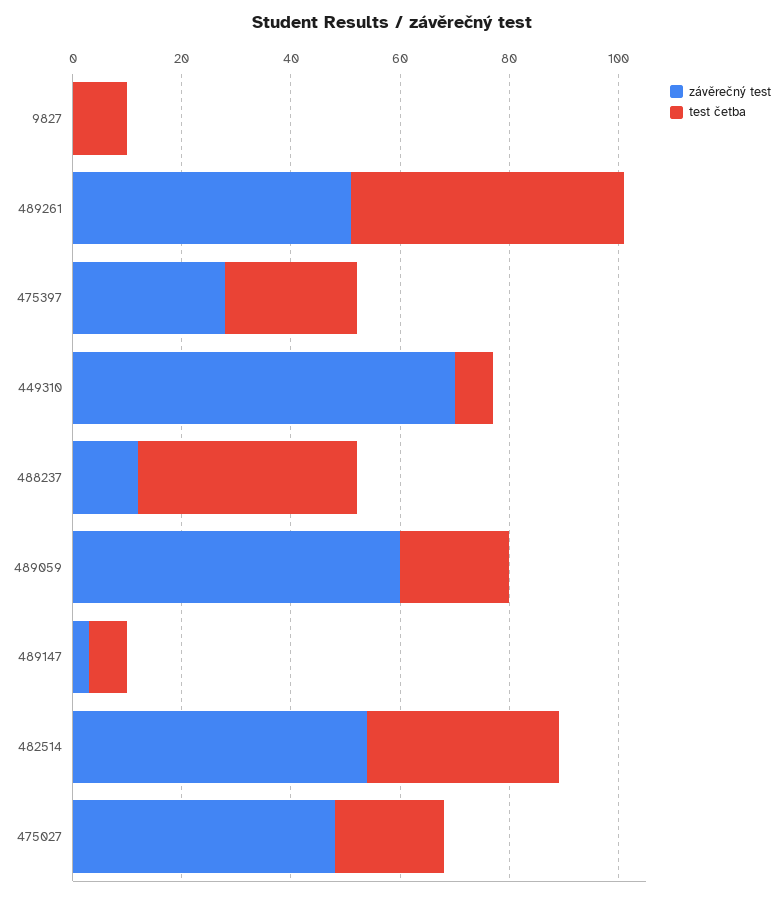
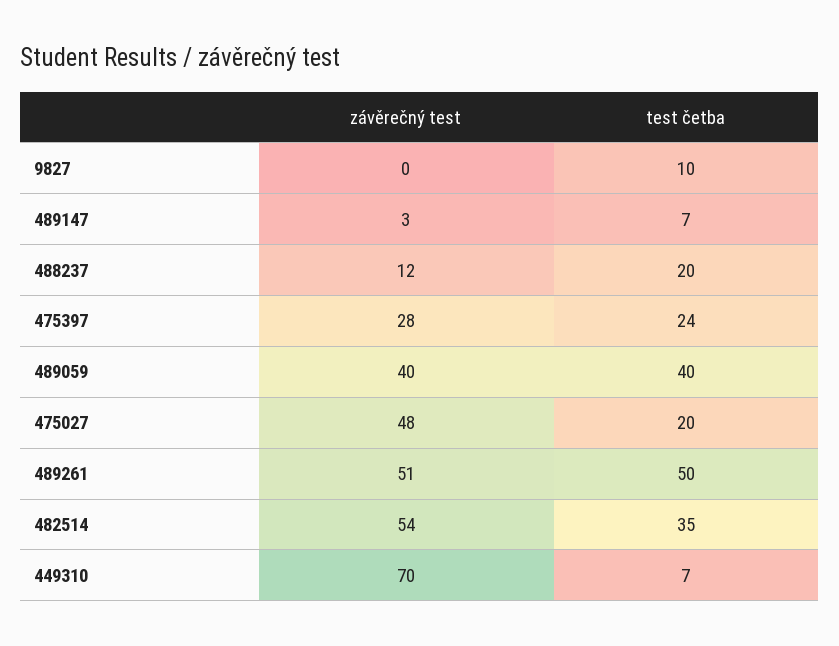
  {
    "závěrečný test": {
      "9827": 0,
      "489261": 51,
      "475397": 28,
      "449310": 70,
      "488237": 12,
-     "489059": 60,
+     "489059": 40,
      "489147": 3,
      "482514": 54,
      "475027": 48
    },
    "test četba": {
      "9827": 10,
      "489261": 50,
      "475397": 24,
      "449310": 7,
-     "488237": 40,
+     "488237": 20,
-     "489059": 20,
+     "489059": 40,
      "489147": 7,
      "482514": 35,
      "475027": 20
    }
  }

